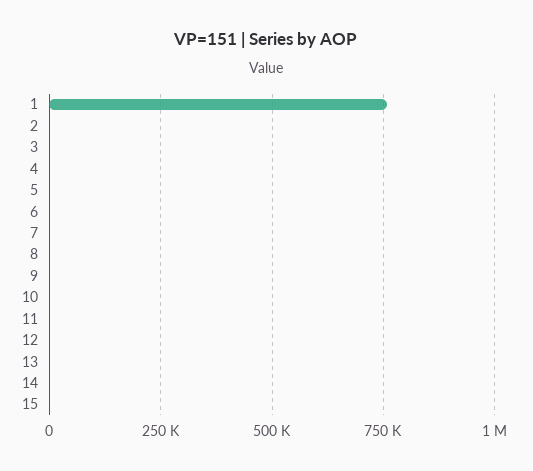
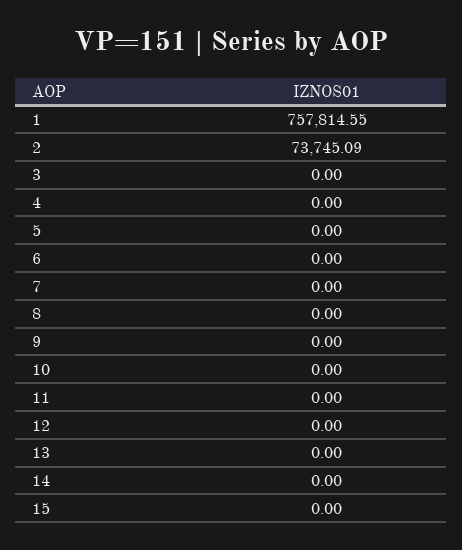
  {
    "1": 757814.55,
-   "2": 0,
+   "2": 73745.09,
    "3": 0,
    "4": 0,
    "5": 0,
    "6": 0,
    "7": 0,
    "8": 0,
    "9": 0,
    "10": 0,
    "11": 0,
    "12": 0,
    "13": 0,
    "14": 0,
    "15": 0
  }

